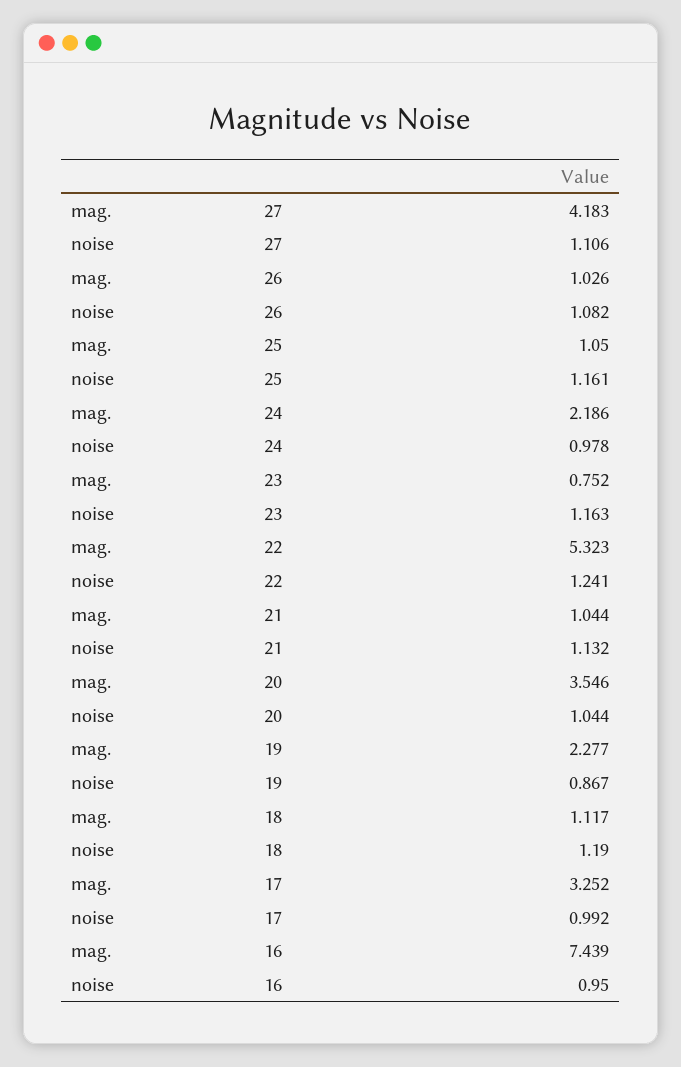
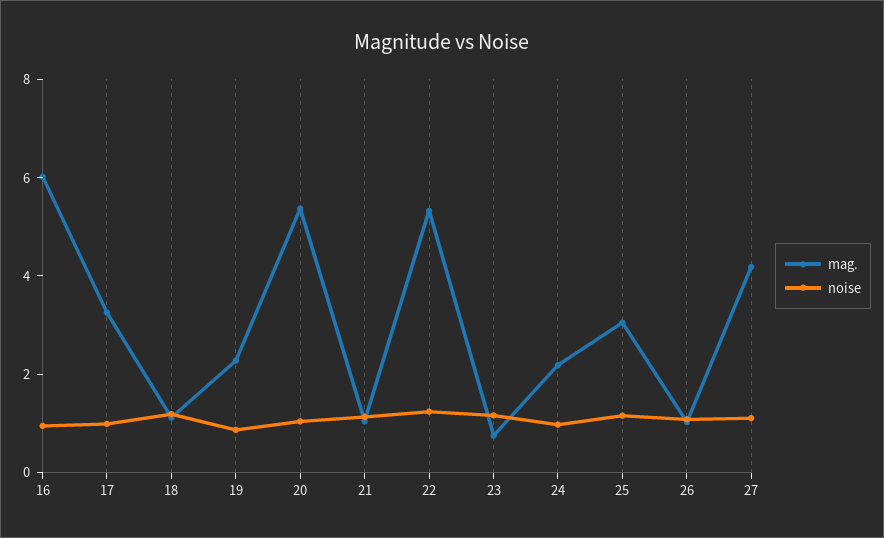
  {
    "mag.": {
      "27": 4.183,
      "26": 1.026,
-     "25": 1.05,
+     "25": 3,
      "24": 2.186,
      "23": 0.752,
      "22": 5.323,
      "21": 1.044,
-     "20": 3.546,
+     "20": 5.5,
      "19": 2.277,
      "18": 1.117,
      "17": 3.252,
-     "16": 7.439
+     "16": 6
    },
    "noise": {
      "27": 1.106,
      "26": 1.082,
      "25": 1.161,
      "24": 0.978,
      "23": 1.163,
      "22": 1.241,
      "21": 1.132,
      "20": 1.044,
      "19": 0.867,
      "18": 1.19,
      "17": 0.992,
      "16": 0.95
    }
  }

